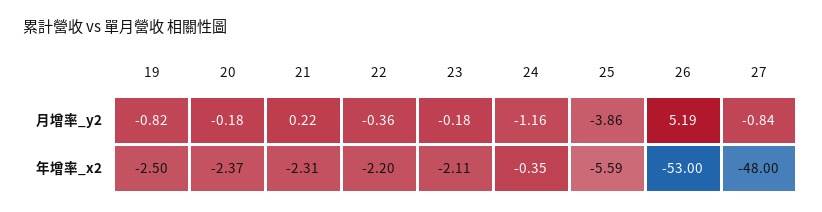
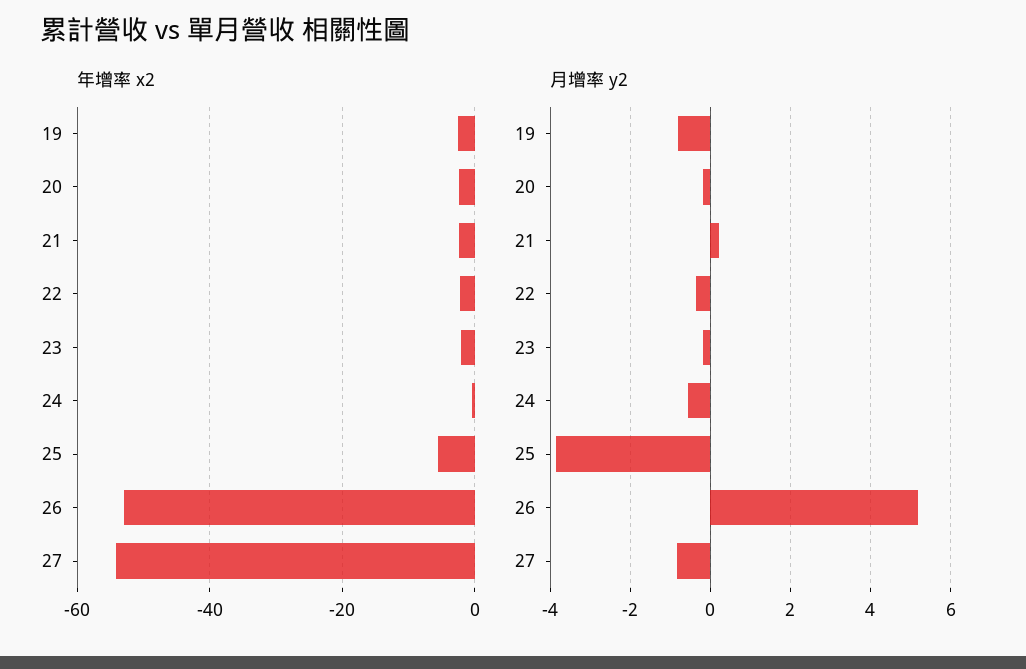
  {
    "月增率_y2": {
      "19": -0.82,
      "20": -0.18,
      "21": 0.22,
      "22": -0.36,
      "23": -0.18,
-     "24": -1.16,
+     "24": -0.6,
      "25": -3.86,
      "26": 5.19,
      "27": -0.84
    },
    "年增率_x2": {
      "19": -2.5,
      "20": -2.37,
      "21": -2.31,
      "22": -2.2,
      "23": -2.11,
      "24": -0.35,
      "25": -5.59,
      "26": -53,
-     "27": -48
+     "27": -54
    }
  }

